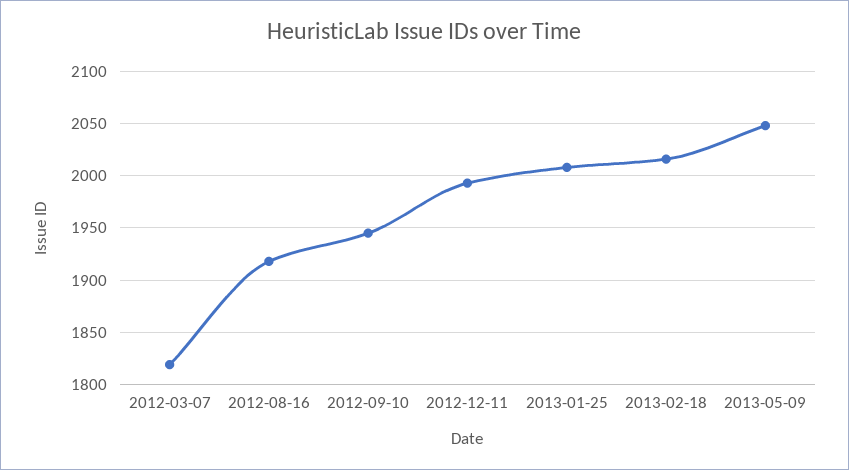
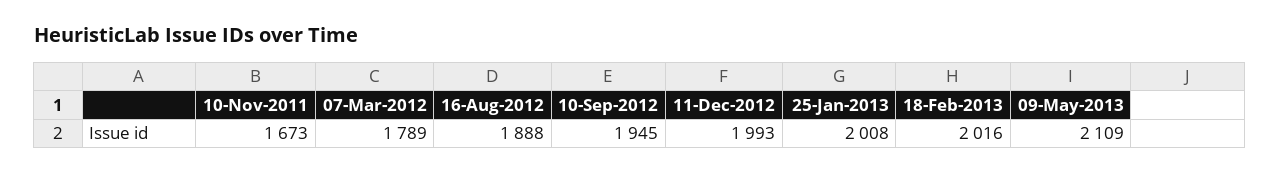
  {
-   "2012-03-07": 1820,
+   "2012-03-07": 1789,
-   "2012-08-16": 1920,
+   "2012-08-16": 1888,
    "2012-09-10": 1945,
    "2012-12-11": 1993,
    "2013-01-25": 2008,
    "2013-02-18": 2016,
-   "2013-05-09": 2050
+   "2013-05-09": 2109,
+   "10-Nov-2011": 1673
  }

